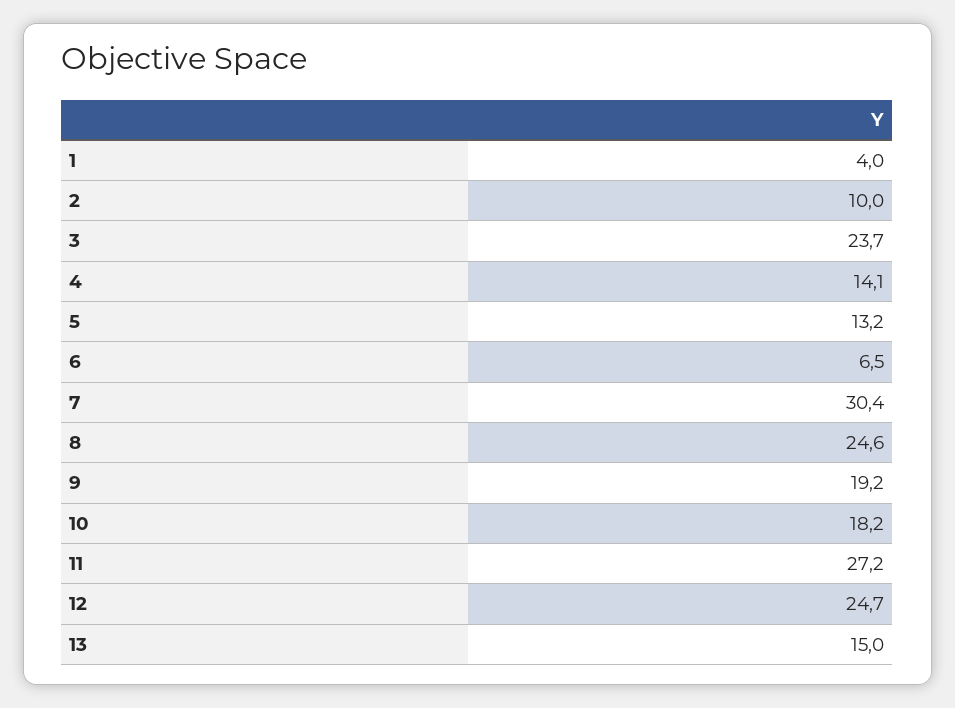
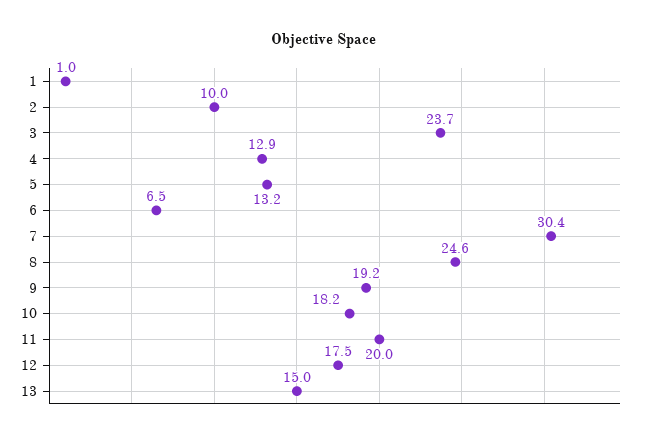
  {
-   "1": 4,
+   "1": 1,
    "2": 10,
    "3": 23.7,
-   "4": 14.1,
+   "4": 12.9,
    "5": 13.2,
    "6": 6.5,
    "7": 30.4,
    "8": 24.6,
    "9": 19.2,
    "10": 18.2,
-   "11": 27.2,
+   "11": 20,
-   "12": 24.7,
+   "12": 17.5,
    "13": 15
  }

